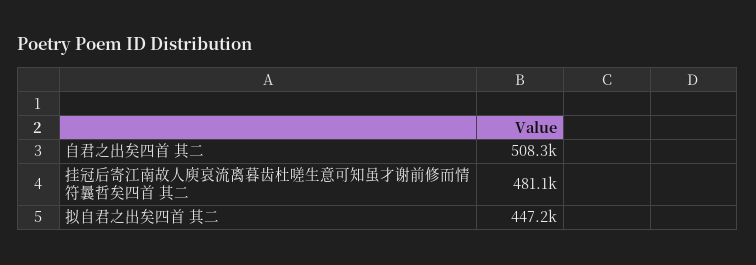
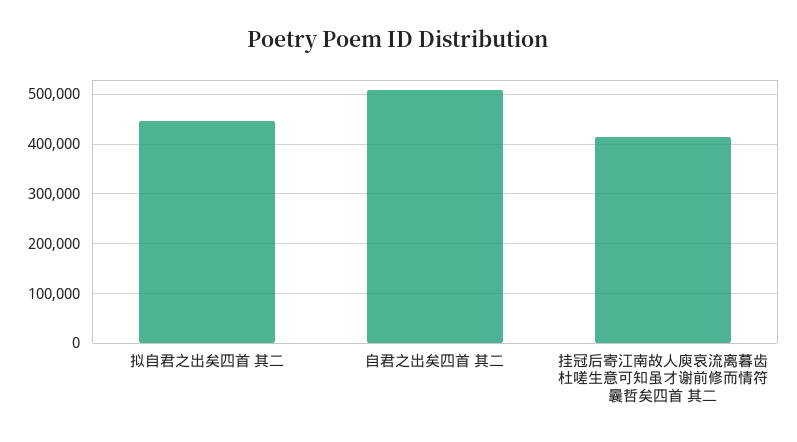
  {
    "自君之出矣四首 其二": 508300,
-   "挂冠后寄江南故人庾哀流离暮齿杜嗟生意可知虽才谢前修而情符曩哲矣四首 其二": 481100,
+   "挂冠后寄江南故人庾哀流离暮齿杜嗟生意可知虽才谢前修而情符曩哲矣四首 其二": 420000,
    "拟自君之出矣四首 其二": 447200
  }

